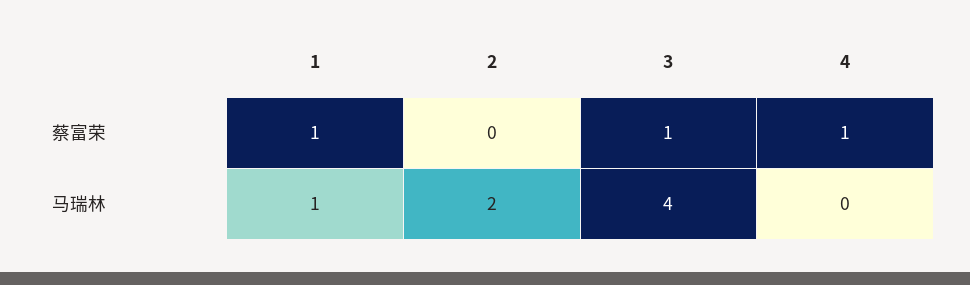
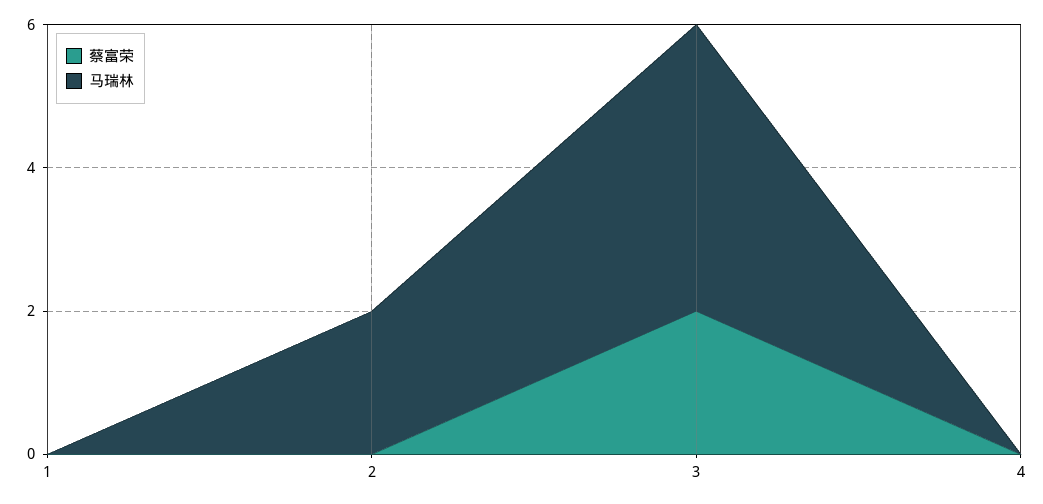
  {
    "蔡富荣": {
-     "1": 1,
+     "1": 0,
      "2": 0,
-     "3": 1,
+     "3": 2,
-     "4": 1
+     "4": 0
    },
    "马瑞林": {
-     "1": 1,
+     "1": 0,
      "2": 2,
      "3": 4,
      "4": 0
    }
  }

